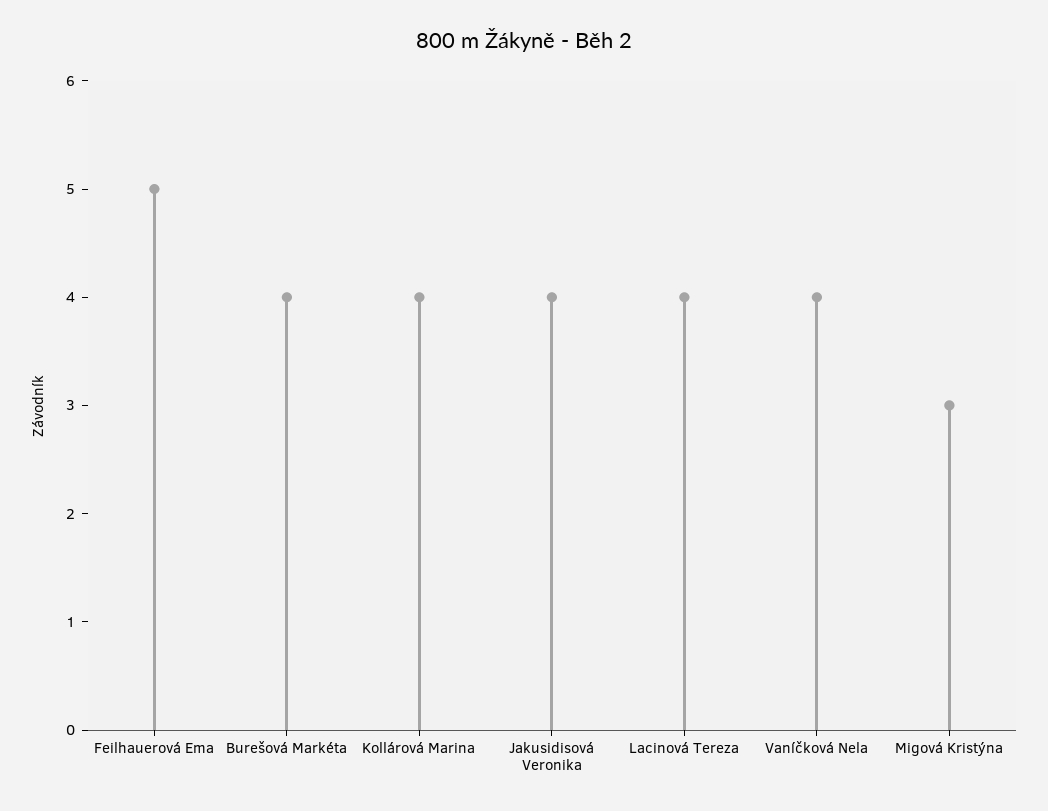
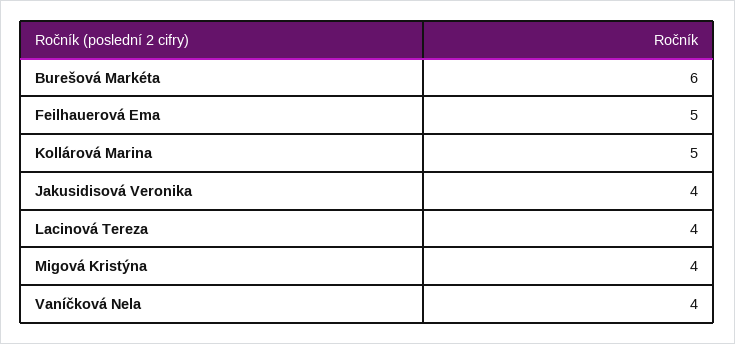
  {
    "Feilhauerová Ema": 5,
-   "Burešová Markéta": 4,
+   "Burešová Markéta": 6,
-   "Kollárová Marina": 4,
+   "Kollárová Marina": 5,
    "Jakusidisová Veronika": 4,
    "Lacinová Tereza": 4,
    "Vaníčková Nela": 4,
-   "Migová Kristýna": 3
+   "Migová Kristýna": 4
  }

